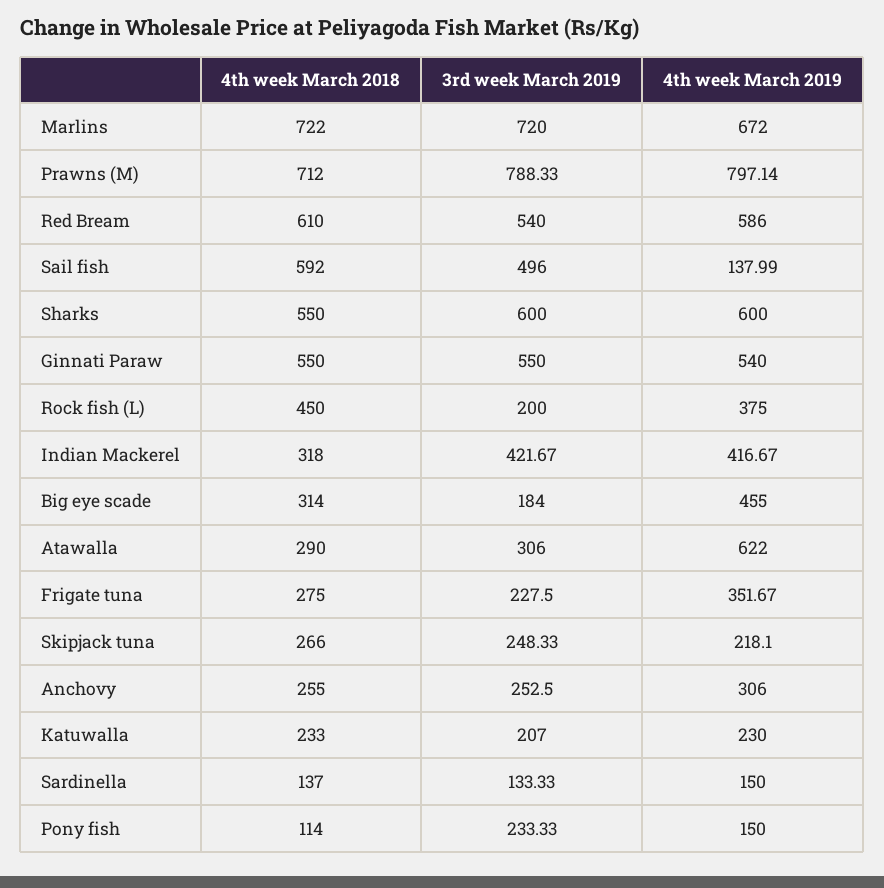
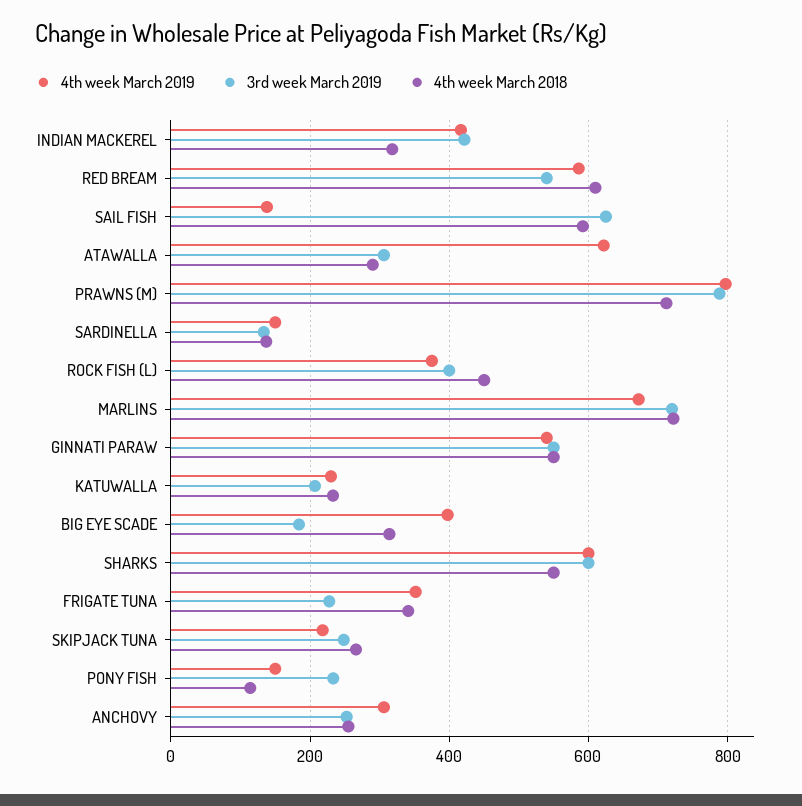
  {
    "4th week March 2018": {
      "Marlins": 722,
      "Prawns (M)": 712,
      "Red Bream": 610,
      "Sail fish": 592,
      "Sharks": 550,
      "Ginnati Paraw": 550,
      "Rock fish (L)": 450,
      "Indian Mackerel": 318,
      "Big eye scade": 314,
      "Atawalla": 290,
-     "Frigate tuna": 275,
+     "Frigate tuna": 340,
      "Skipjack tuna": 266,
      "Anchovy": 255,
      "Katuwalla": 233,
      "Sardinella": 137,
      "Pony fish": 114
    },
    "3rd week March 2019": {
      "Marlins": 720,
      "Prawns (M)": 788.33,
      "Red Bream": 540,
-     "Sail fish": 496,
+     "Sail fish": 620,
      "Sharks": 600,
      "Ginnati Paraw": 550,
-     "Rock fish (L)": 200,
+     "Rock fish (L)": 400,
      "Indian Mackerel": 421.67,
      "Big eye scade": 184,
      "Atawalla": 306,
      "Frigate tuna": 227.5,
      "Skipjack tuna": 248.33,
      "Anchovy": 252.5,
      "Katuwalla": 207,
      "Sardinella": 133.33,
      "Pony fish": 233.33
    },
    "4th week March 2019": {
      "Marlins": 672,
      "Prawns (M)": 797.14,
      "Red Bream": 586,
      "Sail fish": 137.99,
      "Sharks": 600,
      "Ginnati Paraw": 540,
      "Rock fish (L)": 375,
      "Indian Mackerel": 416.67,
-     "Big eye scade": 455,
+     "Big eye scade": 400,
      "Atawalla": 622,
      "Frigate tuna": 351.67,
      "Skipjack tuna": 218.1,
      "Anchovy": 306,
      "Katuwalla": 230,
      "Sardinella": 150,
      "Pony fish": 150
    }
  }

